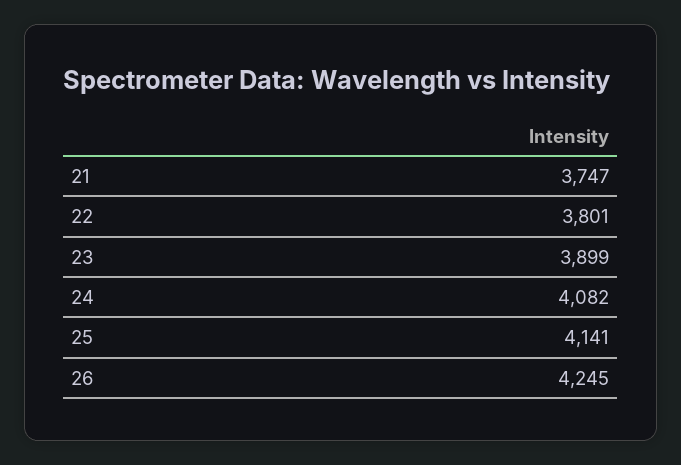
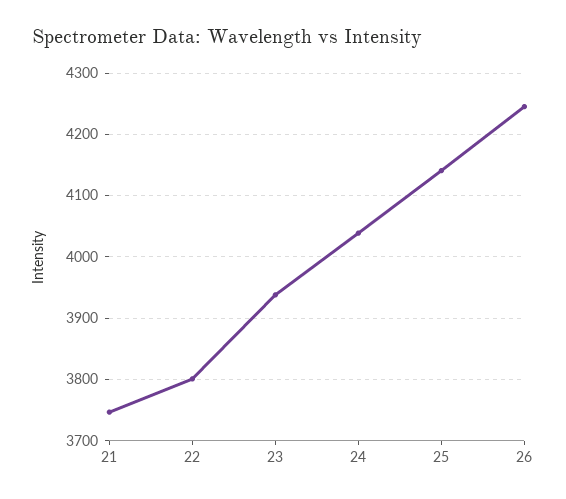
  {
    "21": 3747,
    "22": 3801,
-   "23": 3899,
+   "23": 3940,
-   "24": 4082,
+   "24": 4040,
    "25": 4141,
    "26": 4245
  }

